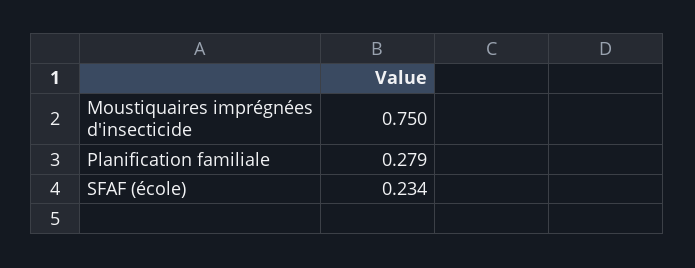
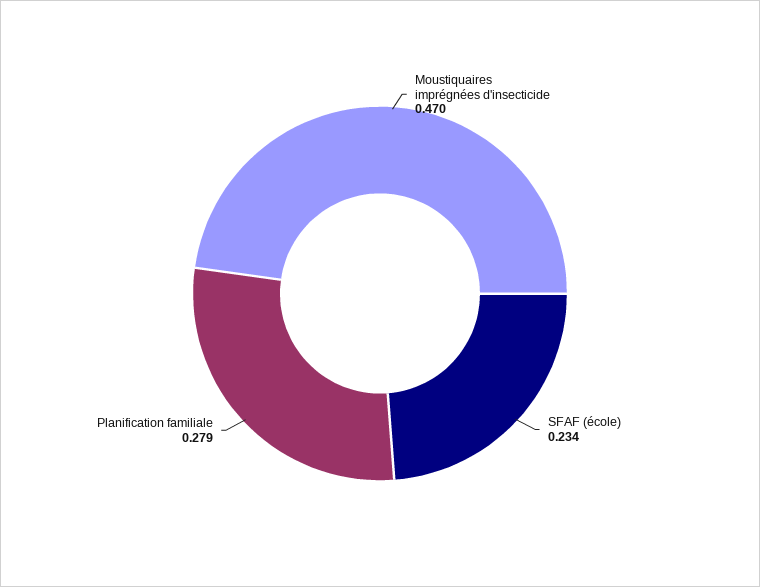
  {
-   "Moustiquaires imprégnées d'insecticide": 0.75,
+   "Moustiquaires imprégnées d'insecticide": 0.47,
    "Planification familiale": 0.279,
    "SFAF (école)": 0.234
  }

